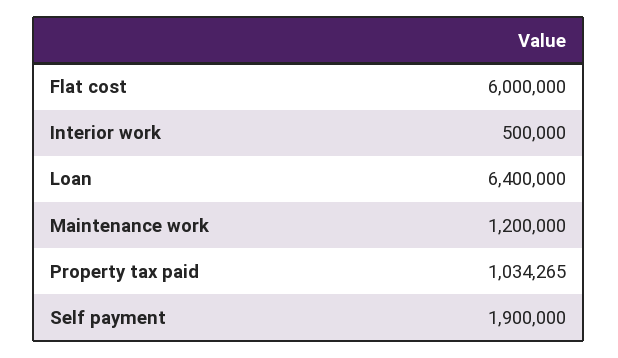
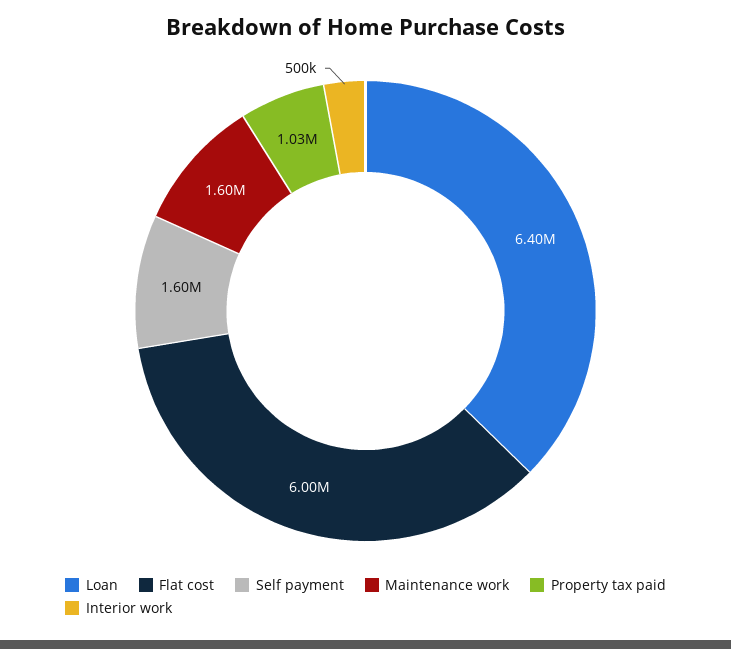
  {
    "Flat cost": 6000000,
    "Interior work": 500000,
    "Loan": 6400000,
-   "Maintenance work": 1200000,
+   "Maintenance work": 1600000,
    "Property tax paid": 1034265,
-   "Self payment": 1900000
+   "Self payment": 1600000
  }

